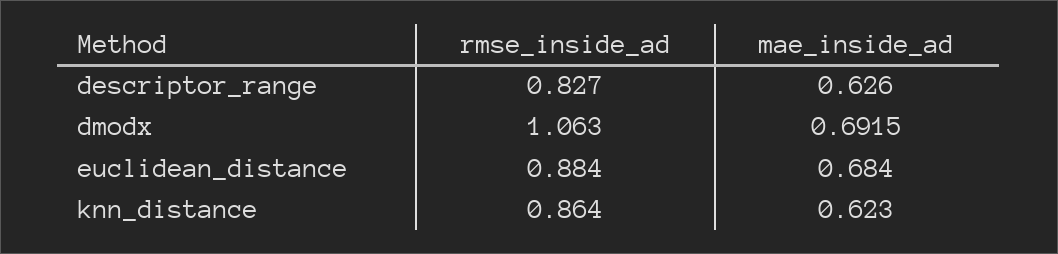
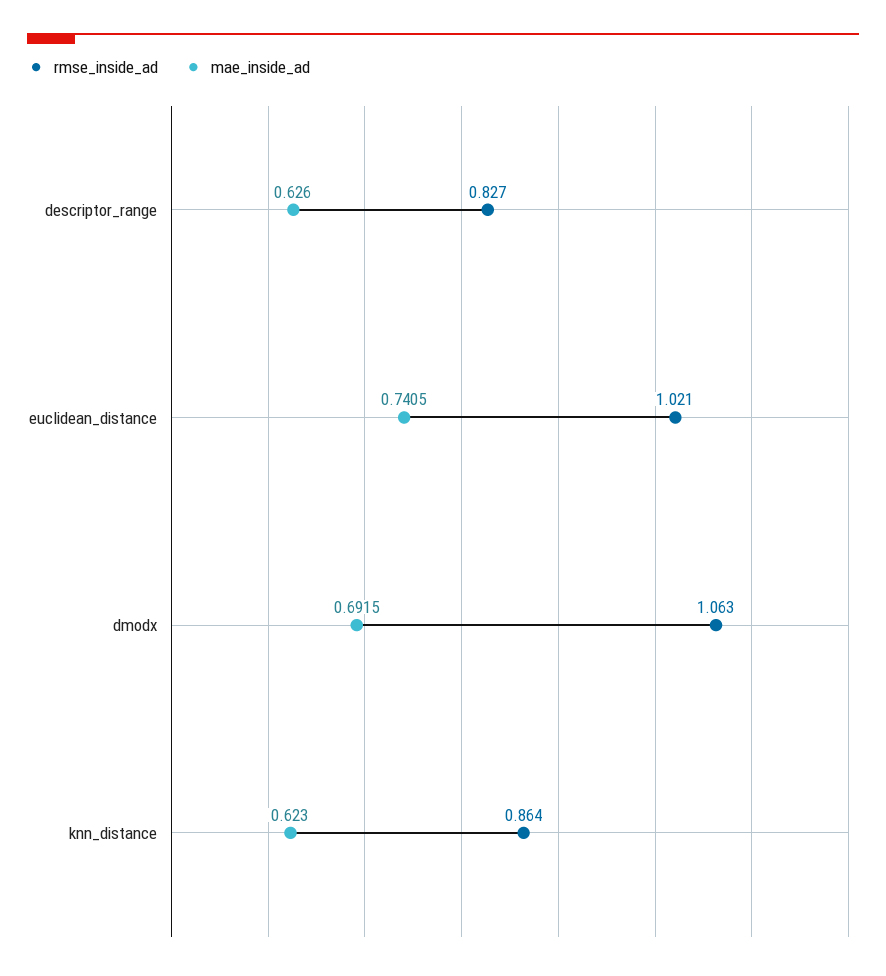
  {
    "rmse_inside_ad": {
      "descriptor_range": 0.827,
      "dmodx": 1.063,
-     "euclidean_distance": 0.884,
+     "euclidean_distance": 1.021,
      "knn_distance": 0.864
    },
    "mae_inside_ad": {
      "descriptor_range": 0.626,
      "dmodx": 0.6915,
-     "euclidean_distance": 0.684,
+     "euclidean_distance": 0.7405,
      "knn_distance": 0.623
    }
  }

